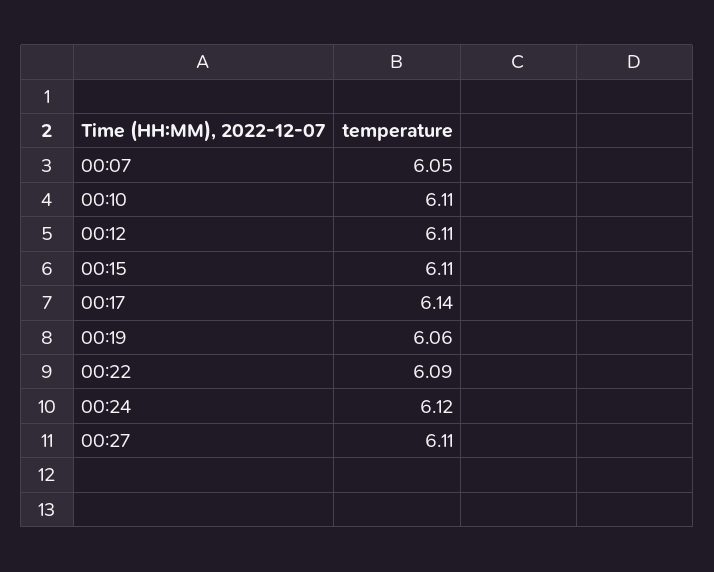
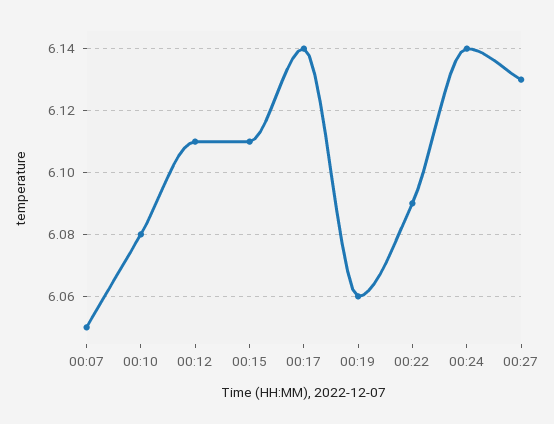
  {
    "00:07": 6.05,
-   "00:10": 6.11,
+   "00:10": 6.08,
    "00:12": 6.11,
    "00:15": 6.11,
    "00:17": 6.14,
    "00:19": 6.06,
    "00:22": 6.09,
-   "00:24": 6.12,
+   "00:24": 6.14,
-   "00:27": 6.11
+   "00:27": 6.13
  }

